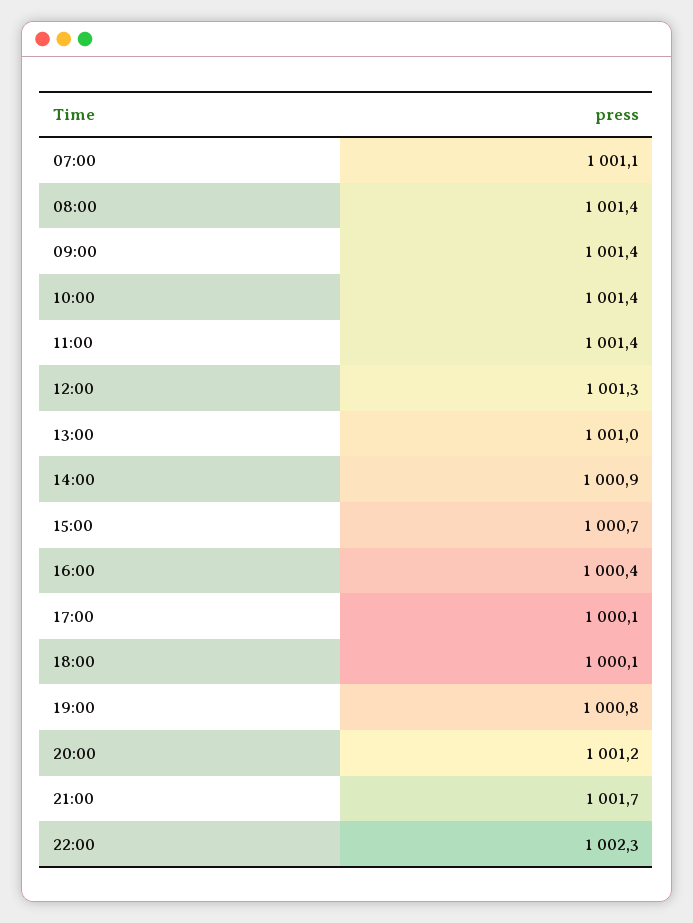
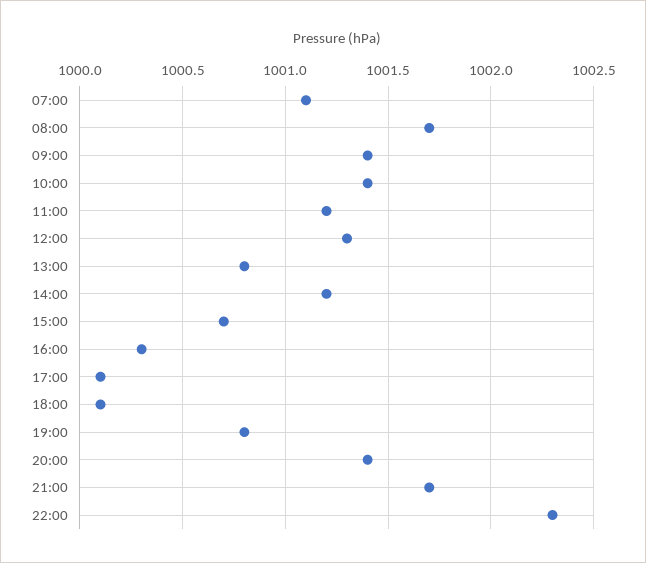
  {
    "07:00": 1001.1,
-   "08:00": 1001.4,
+   "08:00": 1001.7,
    "09:00": 1001.4,
    "10:00": 1001.4,
-   "11:00": 1001.4,
+   "11:00": 1001.2,
    "12:00": 1001.3,
-   "13:00": 1001,
+   "13:00": 1000.8,
-   "14:00": 1000.9,
+   "14:00": 1001.2,
    "15:00": 1000.7,
-   "16:00": 1000.4,
+   "16:00": 1000.3,
    "17:00": 1000.1,
    "18:00": 1000.1,
    "19:00": 1000.8,
-   "20:00": 1001.2,
+   "20:00": 1001.4,
    "21:00": 1001.7,
    "22:00": 1002.3
  }

